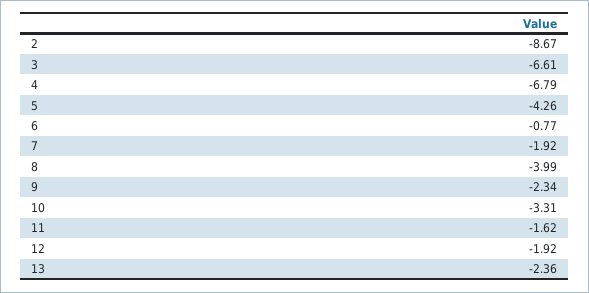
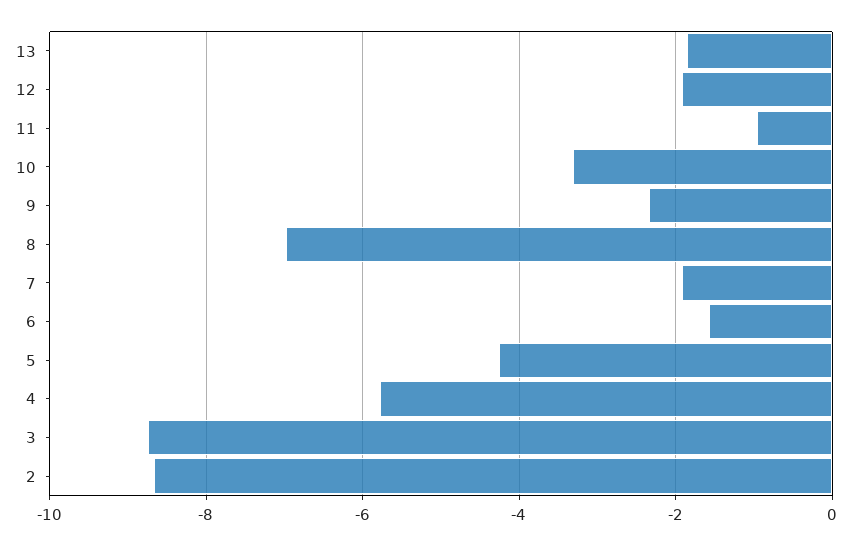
  {
    "2": -8.67,
-   "3": -6.61,
+   "3": -8.8,
-   "4": -6.79,
+   "4": -5.8,
    "5": -4.26,
-   "6": -0.77,
+   "6": -1.6,
    "7": -1.92,
-   "8": -3.99,
+   "8": -7,
    "9": -2.34,
    "10": -3.31,
-   "11": -1.62,
+   "11": -1,
    "12": -1.92,
-   "13": -2.36
+   "13": -1.8
  }

